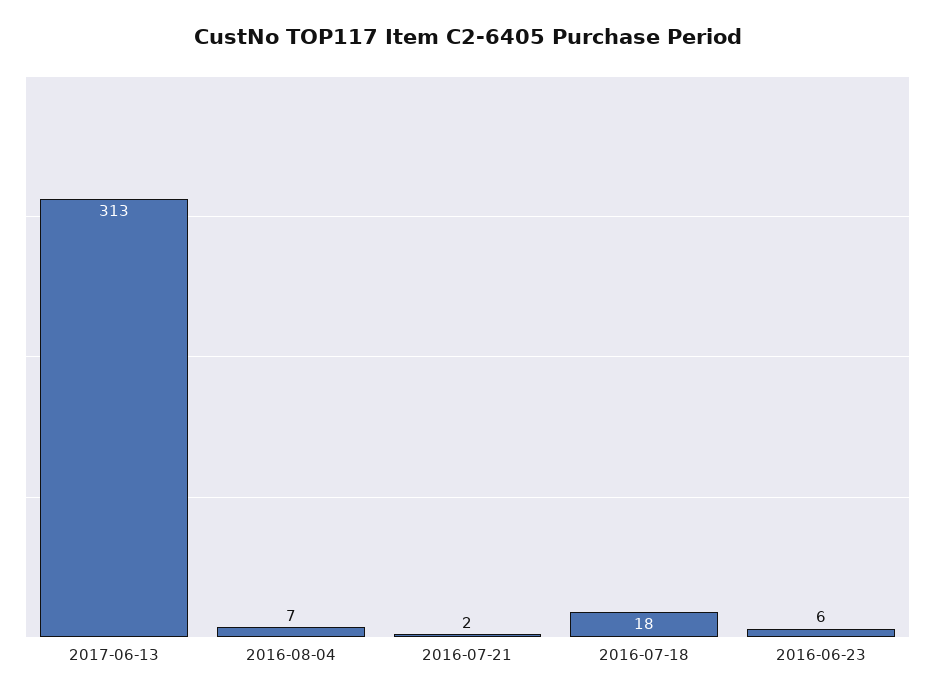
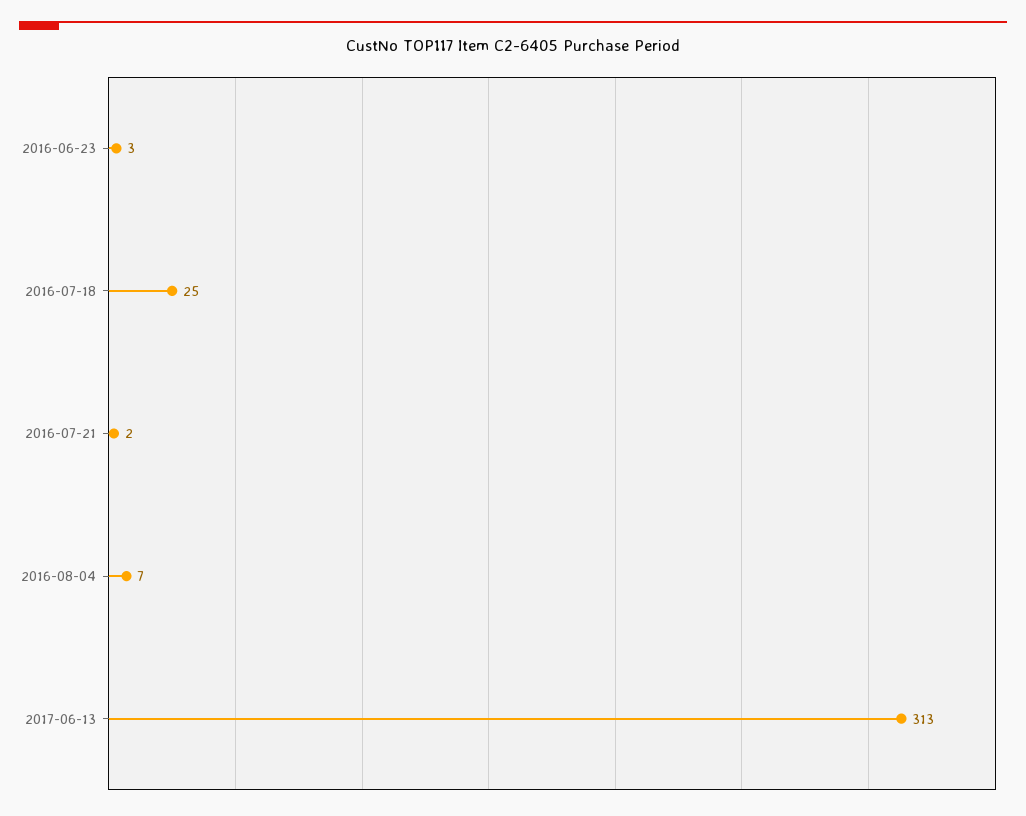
  {
    "2017-06-13": 313,
    "2016-08-04": 7,
    "2016-07-21": 2,
-   "2016-07-18": 18,
+   "2016-07-18": 25,
-   "2016-06-23": 6
+   "2016-06-23": 3
  }

